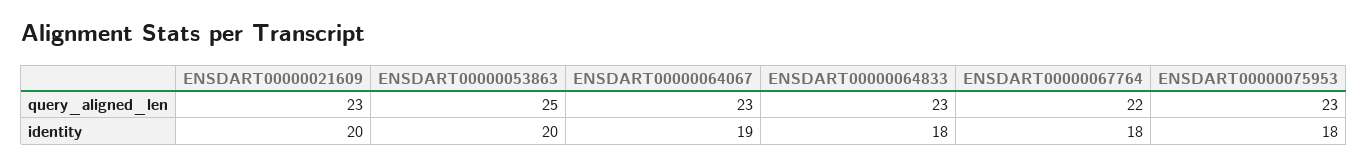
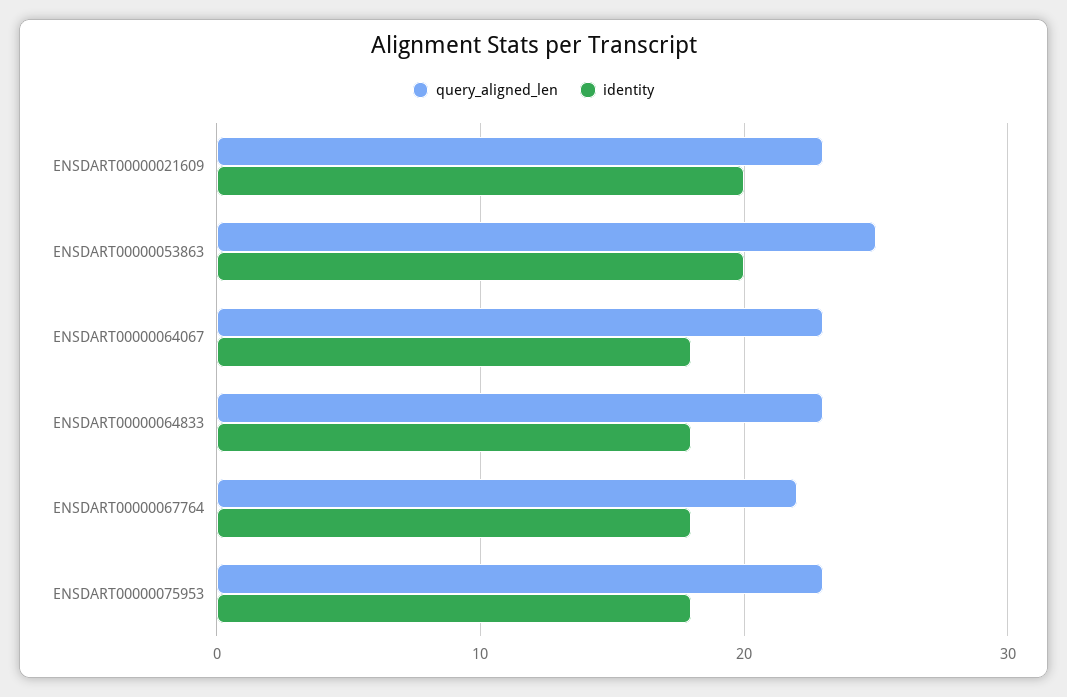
  {
    "query_aligned_len": {
      "ENSDART00000021609": 23,
      "ENSDART00000053863": 25,
      "ENSDART00000064067": 23,
      "ENSDART00000064833": 23,
      "ENSDART00000067764": 22,
      "ENSDART00000075953": 23
    },
    "identity": {
      "ENSDART00000021609": 20,
      "ENSDART00000053863": 20,
-     "ENSDART00000064067": 19,
+     "ENSDART00000064067": 18,
      "ENSDART00000064833": 18,
      "ENSDART00000067764": 18,
      "ENSDART00000075953": 18
    }
  }

